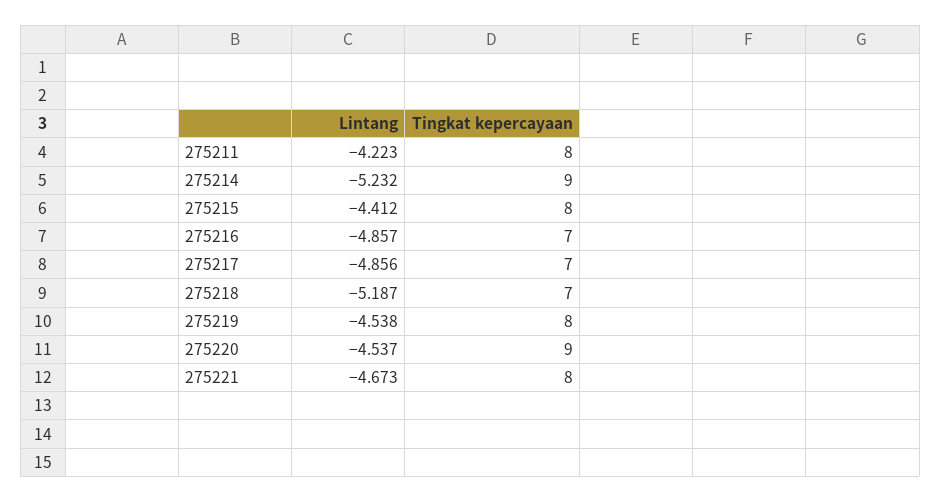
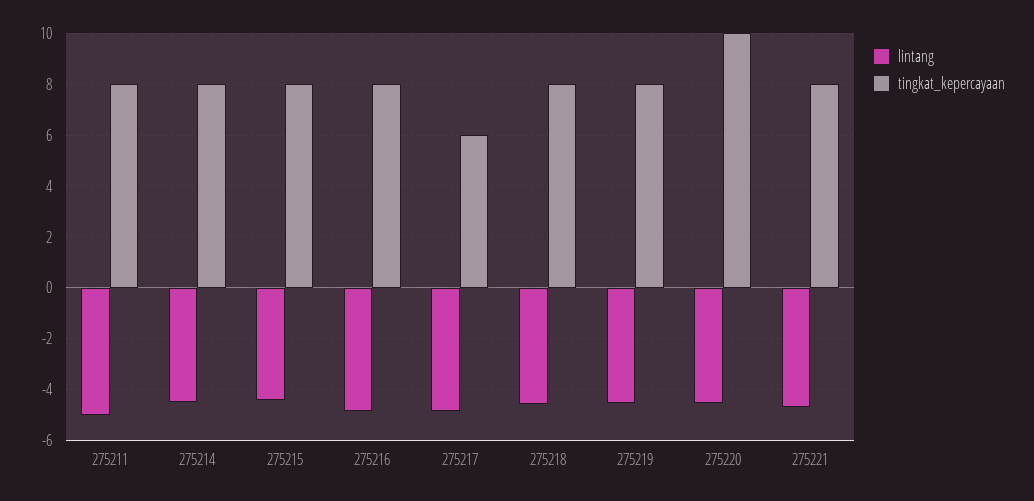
  {
    "Lintang": {
-     "275211": -4.223,
+     "275211": -5,
-     "275214": -5.232,
+     "275214": -4.5,
      "275215": -4.412,
      "275216": -4.857,
      "275217": -4.856,
-     "275218": -5.187,
+     "275218": -4.5,
      "275219": -4.538,
      "275220": -4.537,
      "275221": -4.673
    },
    "Tingkat kepercayaan": {
      "275211": 8,
-     "275214": 9,
+     "275214": 8,
      "275215": 8,
-     "275216": 7,
+     "275216": 8,
-     "275217": 7,
+     "275217": 6,
-     "275218": 7,
+     "275218": 8,
      "275219": 8,
-     "275220": 9,
+     "275220": 10,
      "275221": 8
    }
  }

